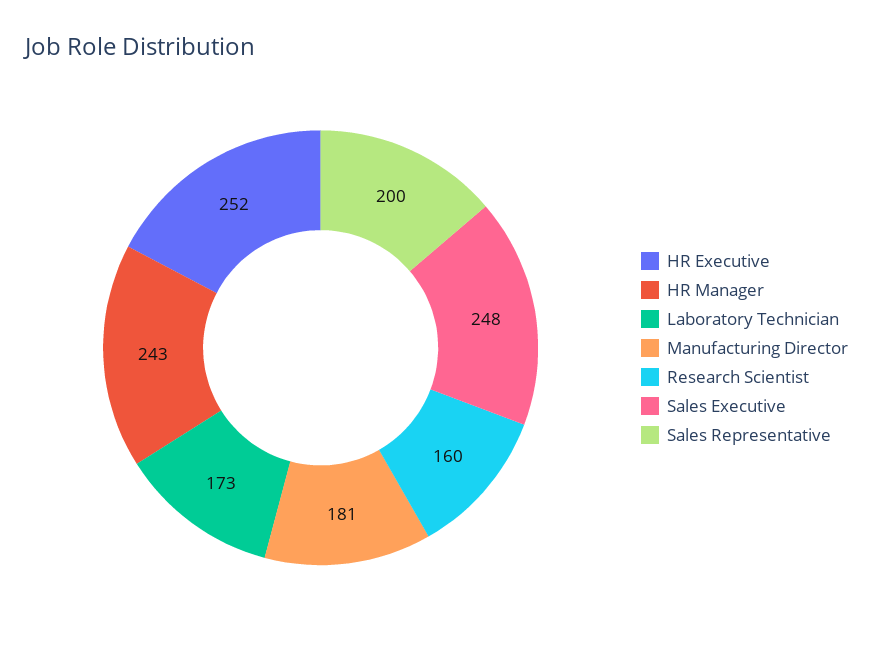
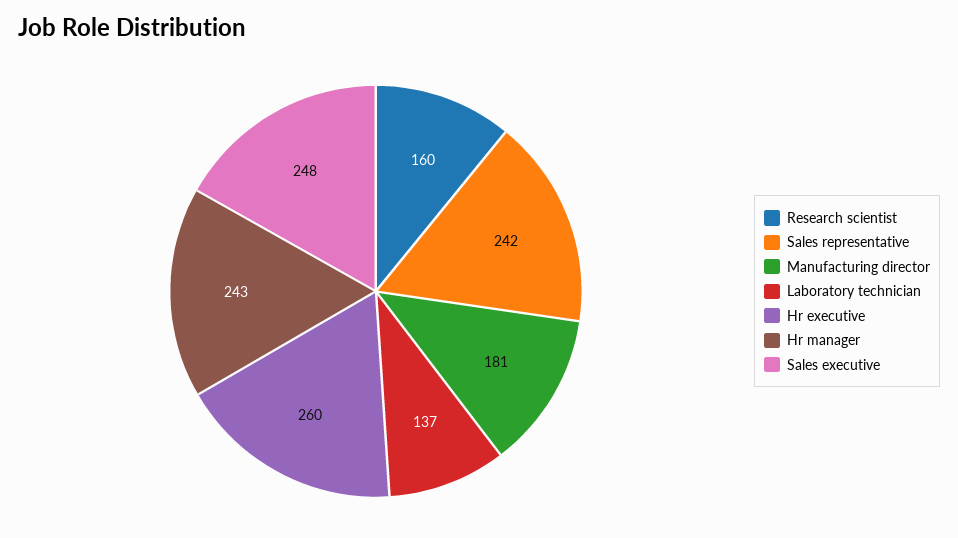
  {
-   "HR Executive": 252,
+   "HR Executive": 260,
    "HR Manager": 243,
-   "Laboratory Technician": 173,
+   "Laboratory Technician": 137,
    "Manufacturing Director": 181,
    "Research Scientist": 160,
    "Sales Executive": 248,
-   "Sales Representative": 200
+   "Sales Representative": 242
  }

